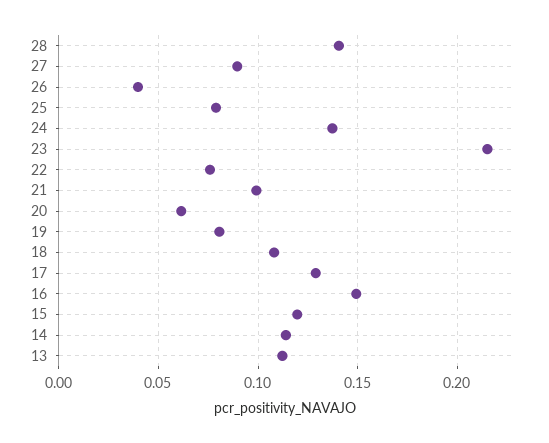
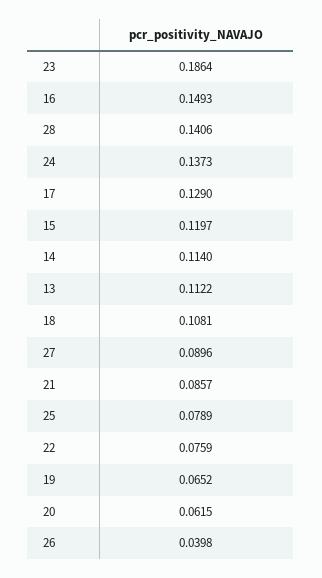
  {
    "28": 0.1406,
    "27": 0.0896,
    "26": 0.0398,
    "25": 0.0789,
    "24": 0.1373,
-   "23": 0.215,
+   "23": 0.1864,
    "22": 0.0759,
-   "21": 0.1,
+   "21": 0.0857,
    "20": 0.0615,
-   "19": 0.08,
+   "19": 0.0652,
    "18": 0.1081,
    "17": 0.129,
    "16": 0.1493,
    "15": 0.1197,
    "14": 0.114,
    "13": 0.1122
  }

